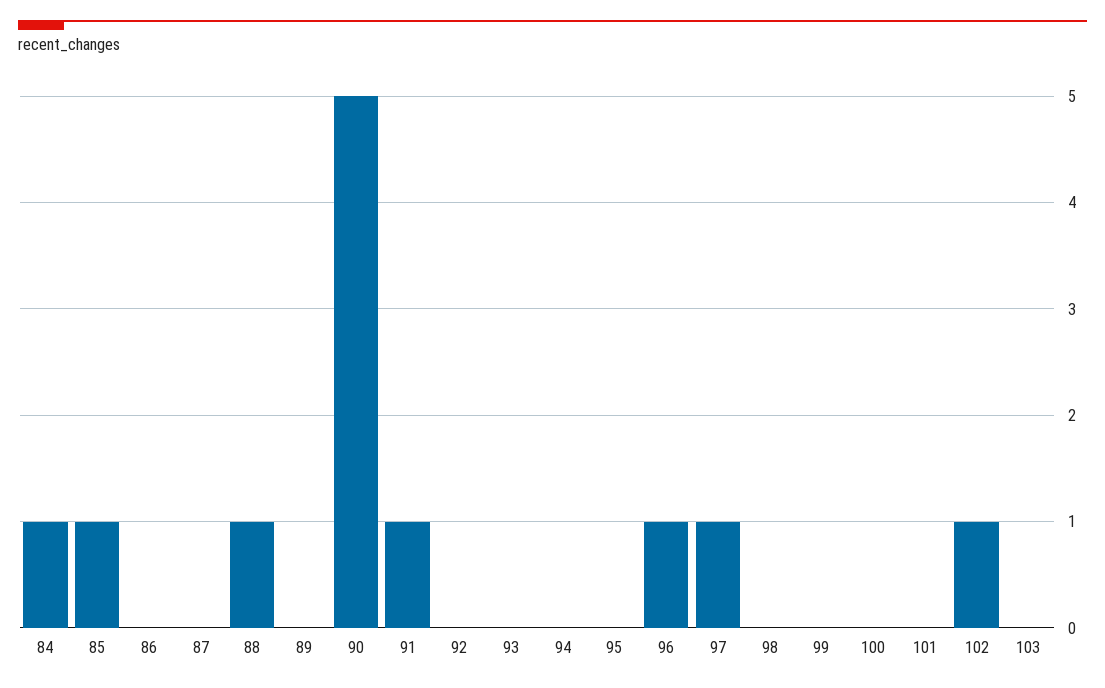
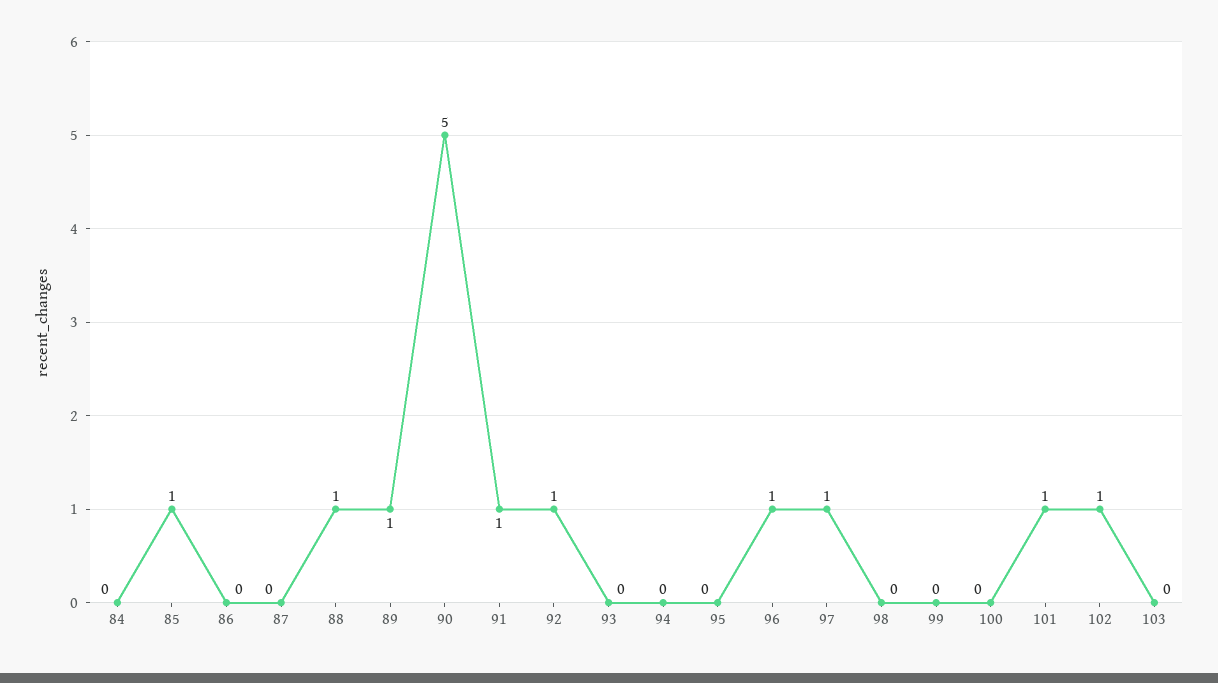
  {
-   "84": 1,
+   "84": 0,
    "85": 1,
    "86": 0,
    "87": 0,
    "88": 1,
-   "89": 0,
+   "89": 1,
    "90": 5,
    "91": 1,
-   "92": 0,
+   "92": 1,
    "93": 0,
    "94": 0,
    "95": 0,
    "96": 1,
    "97": 1,
    "98": 0,
    "99": 0,
    "100": 0,
-   "101": 0,
+   "101": 1,
    "102": 1,
    "103": 0
  }

